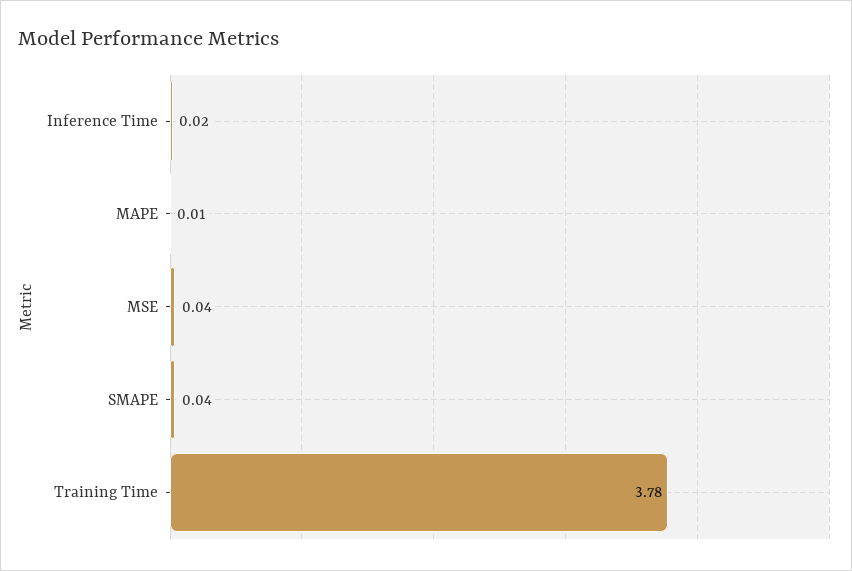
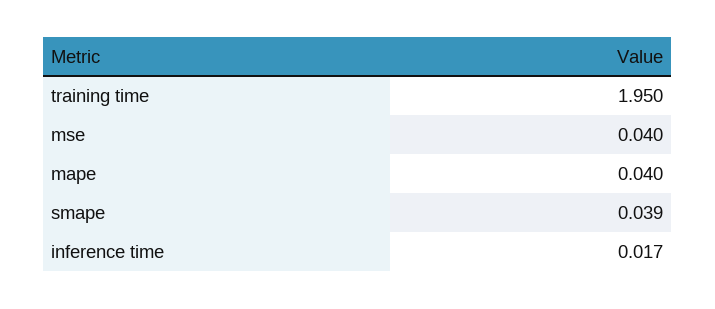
  {
    "Inference Time": 0.017,
-   "MAPE": 0.01,
+   "MAPE": 0.04,
    "MSE": 0.04,
    "SMAPE": 0.039,
-   "Training Time": 3.78
+   "Training Time": 1.95
  }

